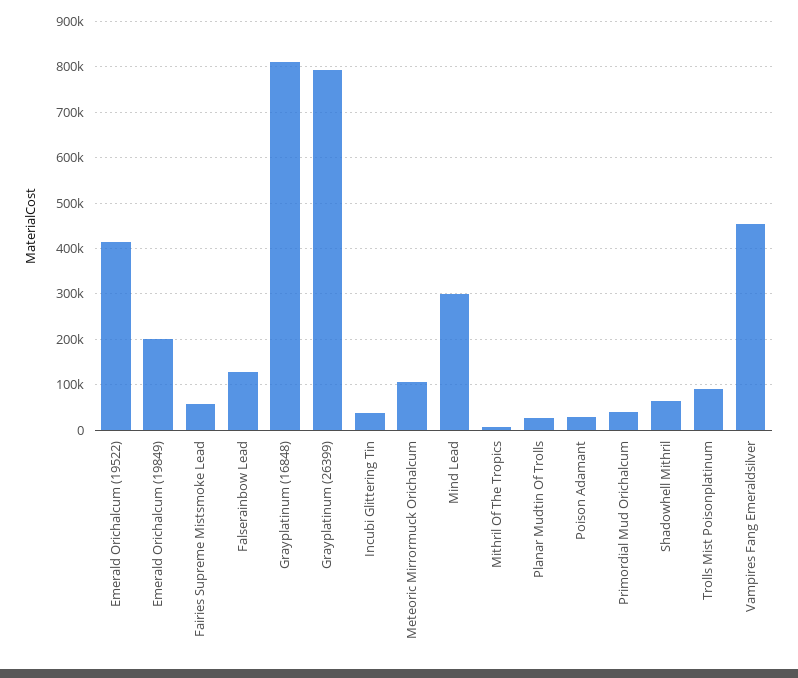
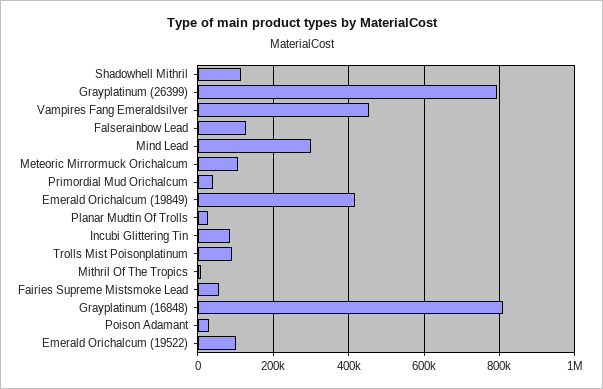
  {
-   "Emerald Orichalcum (19522)": 420000,
+   "Emerald Orichalcum (19522)": 100000,
-   "Emerald Orichalcum (19849)": 200000,
+   "Emerald Orichalcum (19849)": 420000,
    "Fairies Supreme Mistsmoke Lead": 60000,
    "Falserainbow Lead": 120000,
    "Grayplatinum (16848)": 820000,
    "Grayplatinum (26399)": 800000,
-   "Incubi Glittering Tin": 40000,
+   "Incubi Glittering Tin": 80000,
    "Meteoric Mirrormuck Orichalcum": 100000,
    "Mind Lead": 300000,
    "Mithril Of The Tropics": 0,
    "Planar Mudtin Of Trolls": 20000,
    "Poison Adamant": 20000,
    "Primordial Mud Orichalcum": 40000,
-   "Shadowhell Mithril": 60000,
+   "Shadowhell Mithril": 120000,
    "Trolls Mist Poisonplatinum": 100000,
    "Vampires Fang Emeraldsilver": 460000
  }

